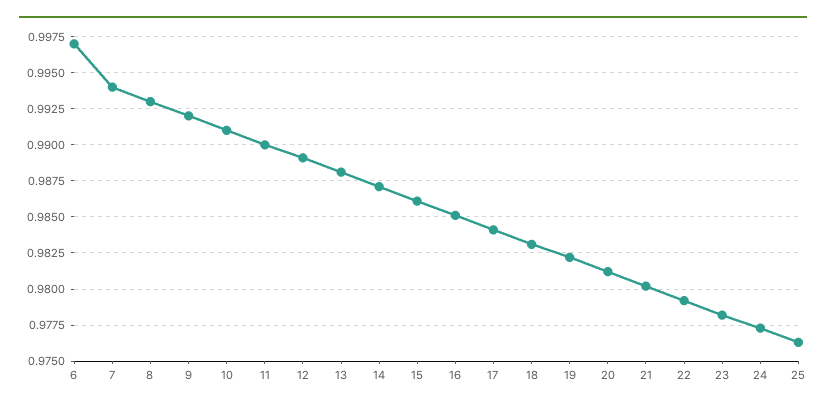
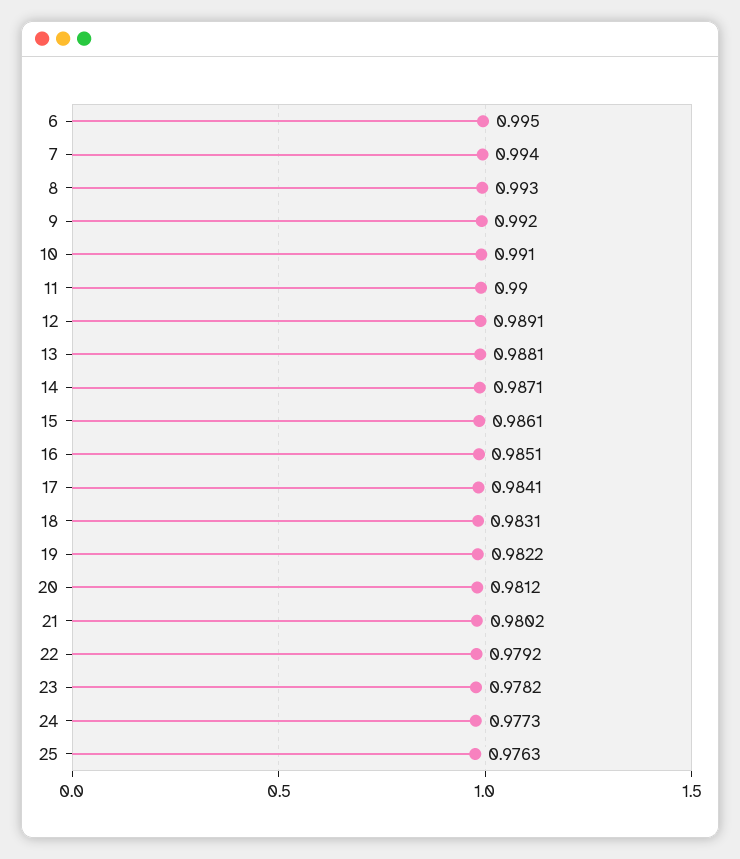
  {
-   "6": 0.997,
+   "6": 0.995,
    "7": 0.994,
    "8": 0.993,
    "9": 0.992,
    "10": 0.991,
    "11": 0.99,
    "12": 0.9891,
    "13": 0.9881,
    "14": 0.9871,
    "15": 0.9861,
    "16": 0.9851,
    "17": 0.9841,
    "18": 0.9831,
    "19": 0.9822,
    "20": 0.9812,
    "21": 0.9802,
    "22": 0.9792,
    "23": 0.9782,
    "24": 0.9773,
    "25": 0.9763
  }

